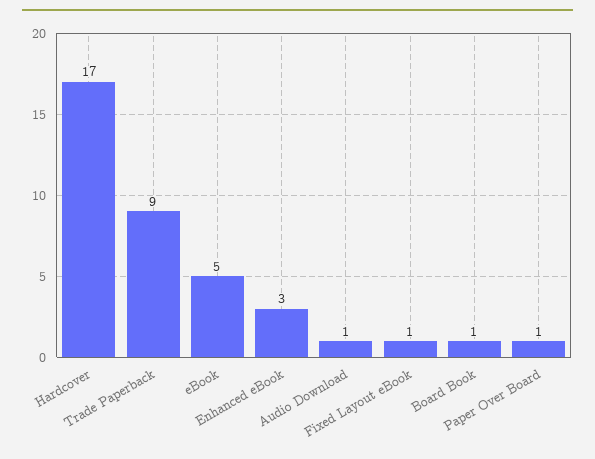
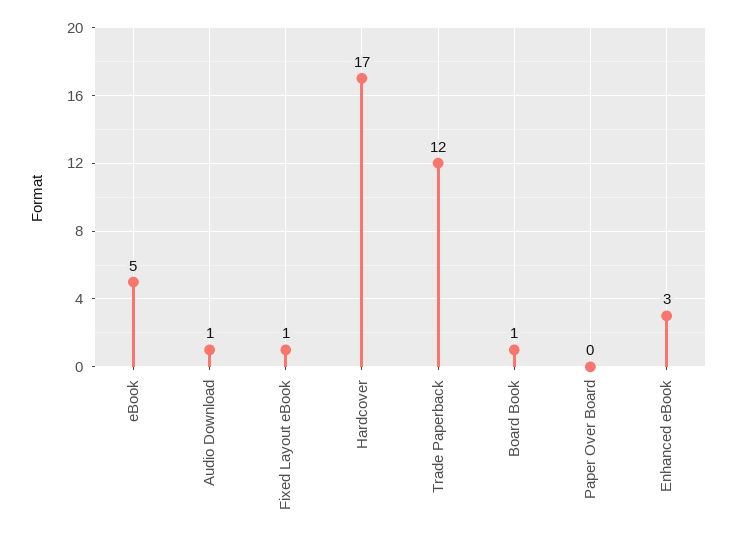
  {
    "Hardcover": 17,
-   "Trade Paperback": 9,
+   "Trade Paperback": 12,
    "eBook": 5,
    "Enhanced eBook": 3,
    "Audio Download": 1,
    "Fixed Layout eBook": 1,
    "Board Book": 1,
-   "Paper Over Board": 1
+   "Paper Over Board": 0
  }

